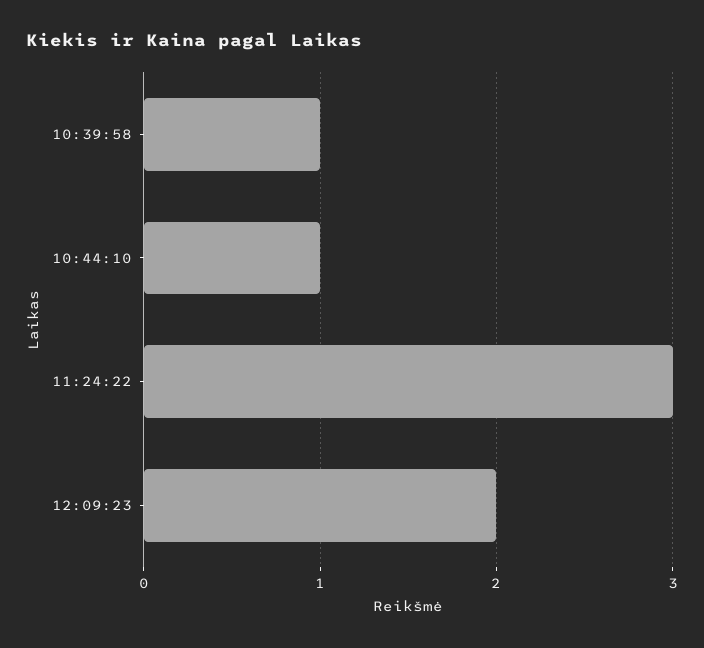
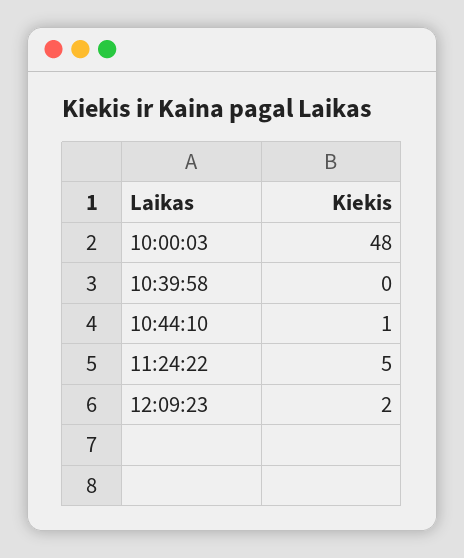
  {
-   "10:39:58": 1,
+   "10:39:58": 0,
    "10:44:10": 1,
-   "11:24:22": 3,
+   "11:24:22": 5,
-   "12:09:23": 2
+   "12:09:23": 2,
+   "10:00:03": 48
  }

